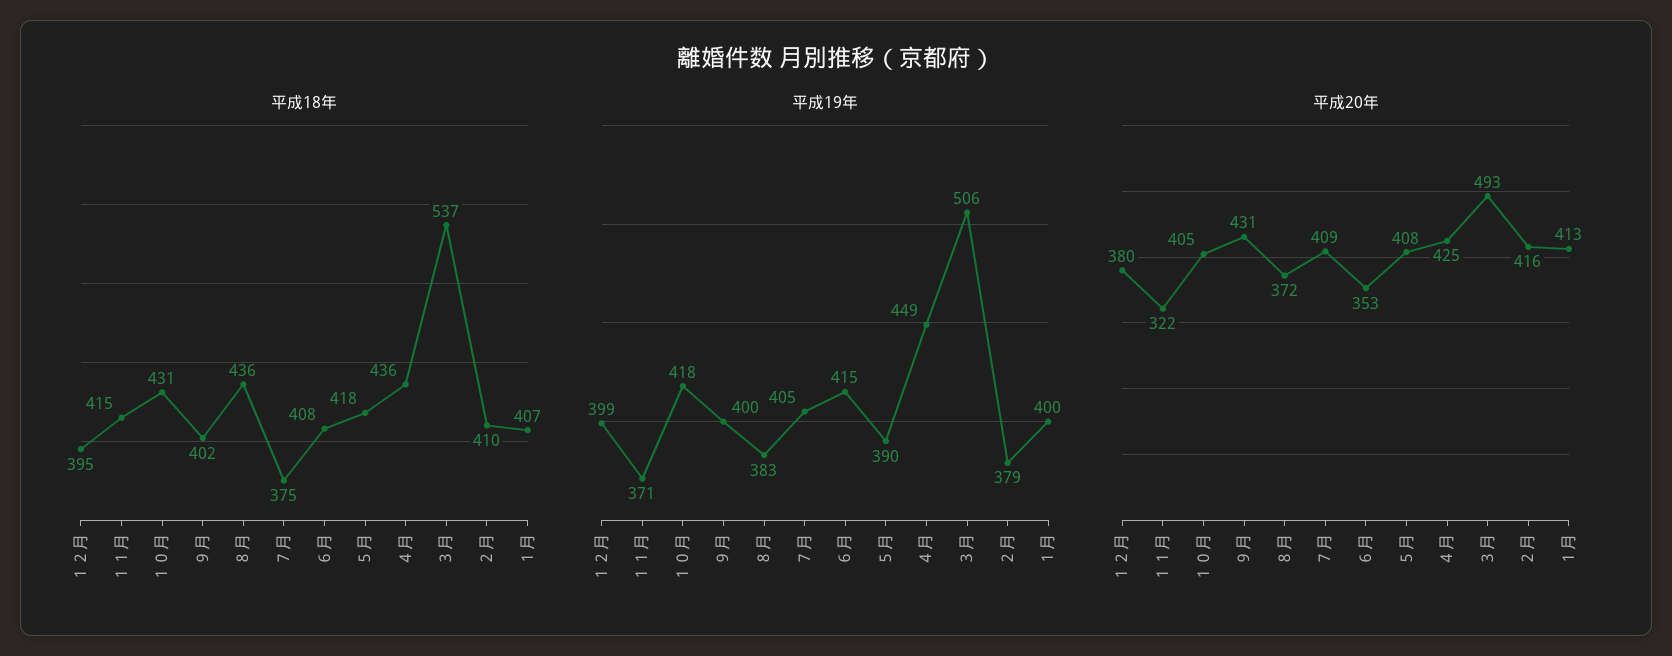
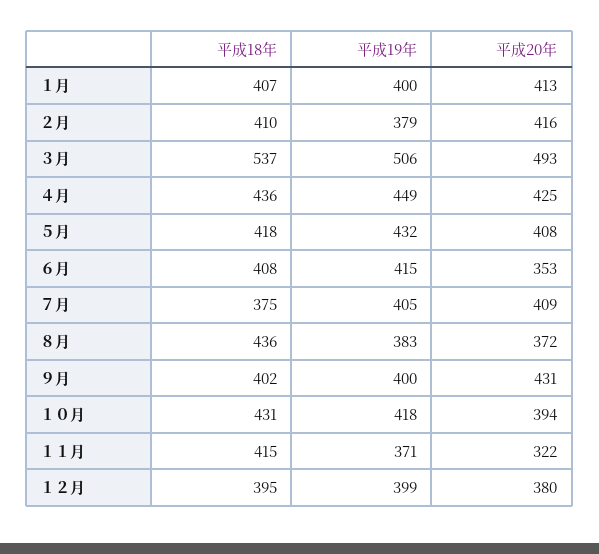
  {
    "平成18年": {
      "１２月": 395,
      "１１月": 415,
      "１０月": 431,
      "９月": 402,
      "８月": 436,
      "７月": 375,
      "６月": 408,
      "５月": 418,
      "４月": 436,
      "３月": 537,
      "２月": 410,
      "１月": 407
    },
    "平成19年": {
      "１２月": 399,
      "１１月": 371,
      "１０月": 418,
      "９月": 400,
      "８月": 383,
      "７月": 405,
      "６月": 415,
-     "５月": 390,
+     "５月": 432,
      "４月": 449,
      "３月": 506,
      "２月": 379,
      "１月": 400
    },
    "平成20年": {
      "１２月": 380,
      "１１月": 322,
-     "１０月": 405,
+     "１０月": 394,
      "９月": 431,
      "８月": 372,
      "７月": 409,
      "６月": 353,
      "５月": 408,
      "４月": 425,
      "３月": 493,
      "２月": 416,
      "１月": 413
    }
  }

